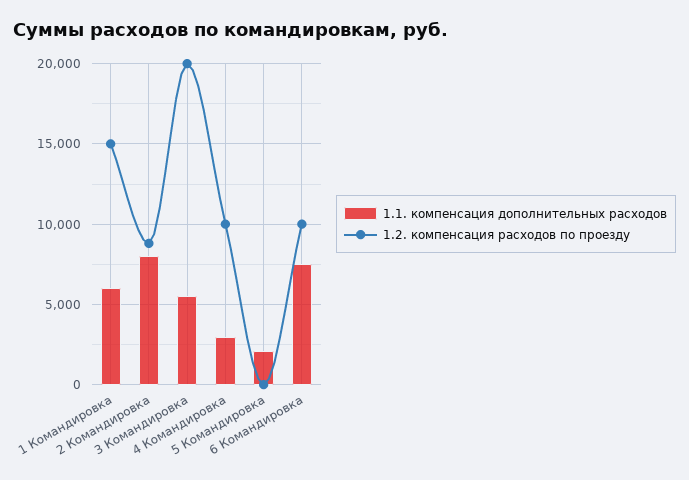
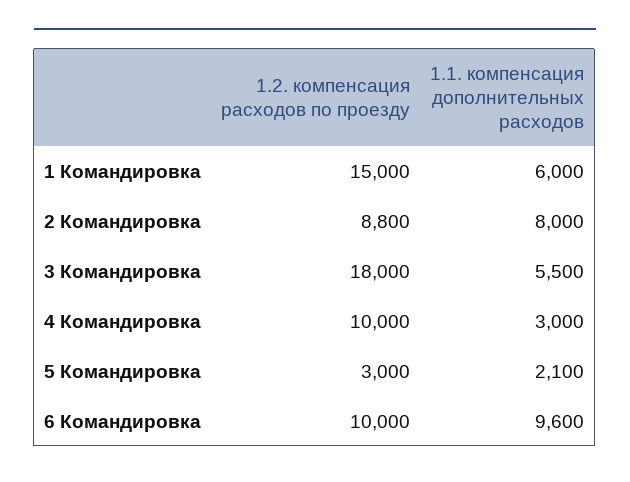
  {
    "1.1. компенсация дополнительных расходов": {
      "1 Командировка": 6000,
      "2 Командировка": 8000,
      "3 Командировка": 5500,
      "4 Командировка": 3000,
      "5 Командировка": 2100,
-     "6 Командировка": 7500
+     "6 Командировка": 9600
    },
    "1.2. компенсация расходов по проезду": {
      "1 Командировка": 15000,
      "2 Командировка": 8800,
-     "3 Командировка": 20000,
+     "3 Командировка": 18000,
      "4 Командировка": 10000,
-     "5 Командировка": 0,
+     "5 Командировка": 3000,
      "6 Командировка": 10000
    }
  }

